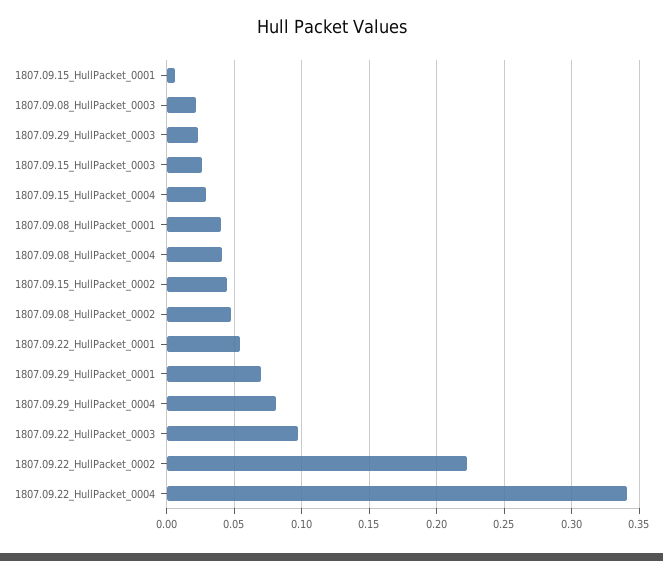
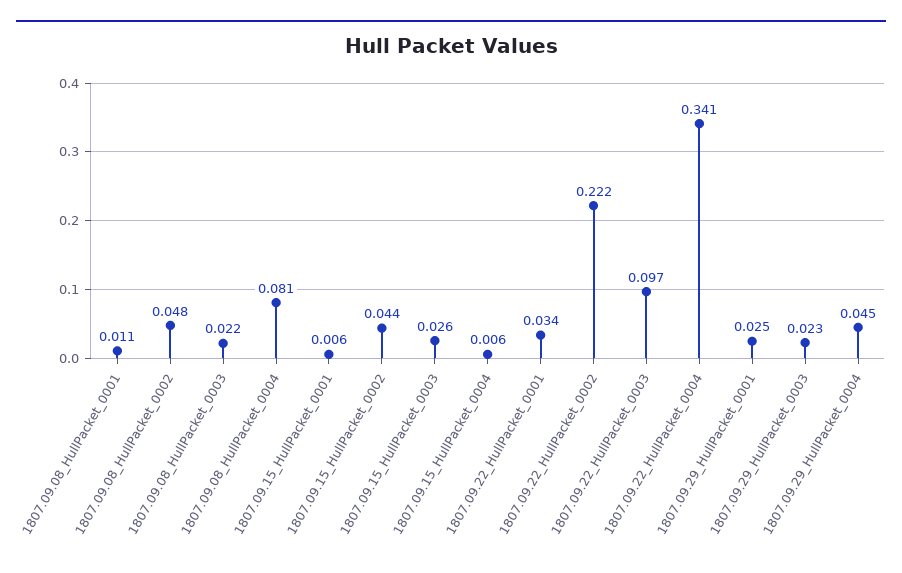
  {
    "1807.09.15_HullPacket_0001": 0.006,
    "1807.09.08_HullPacket_0003": 0.022,
    "1807.09.29_HullPacket_0003": 0.023,
    "1807.09.15_HullPacket_0003": 0.026,
-   "1807.09.15_HullPacket_0004": 0.03,
+   "1807.09.15_HullPacket_0004": 0.006,
-   "1807.09.08_HullPacket_0001": 0.04,
+   "1807.09.08_HullPacket_0001": 0.011,
-   "1807.09.08_HullPacket_0004": 0.04,
+   "1807.09.08_HullPacket_0004": 0.081,
    "1807.09.15_HullPacket_0002": 0.044,
    "1807.09.08_HullPacket_0002": 0.048,
-   "1807.09.22_HullPacket_0001": 0.055,
+   "1807.09.22_HullPacket_0001": 0.034,
-   "1807.09.29_HullPacket_0001": 0.07,
+   "1807.09.29_HullPacket_0001": 0.025,
-   "1807.09.29_HullPacket_0004": 0.08,
+   "1807.09.29_HullPacket_0004": 0.045,
    "1807.09.22_HullPacket_0003": 0.097,
    "1807.09.22_HullPacket_0002": 0.222,
    "1807.09.22_HullPacket_0004": 0.341
  }

